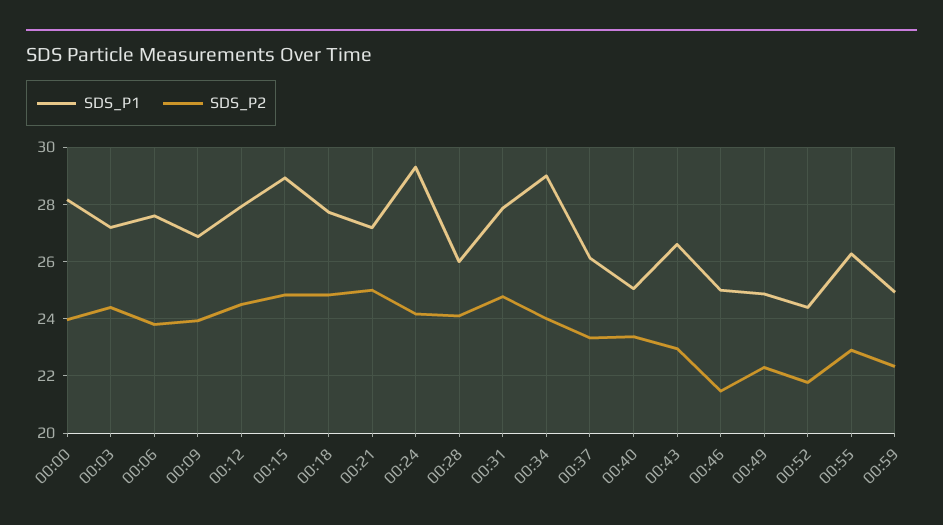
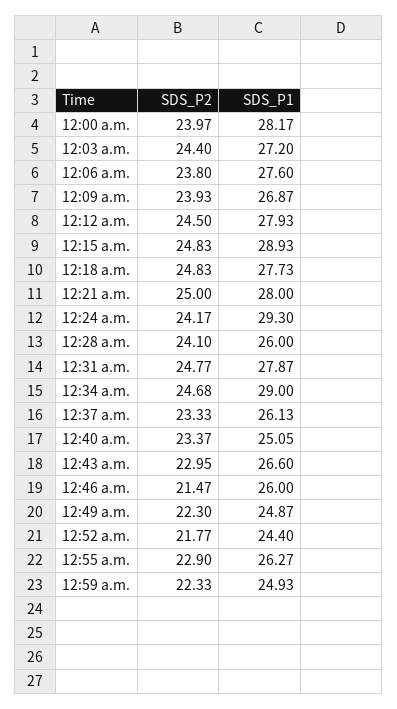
  {
    "SDS_P1": {
      "00:00": 28.17,
      "00:03": 27.2,
      "00:06": 27.6,
      "00:09": 26.87,
      "00:12": 27.93,
      "00:15": 28.93,
      "00:18": 27.73,
-     "00:21": 27.25,
+     "00:21": 28,
      "00:24": 29.3,
      "00:28": 26,
      "00:31": 27.87,
      "00:34": 29,
      "00:37": 26.13,
      "00:40": 25.05,
      "00:43": 26.6,
-     "00:46": 25,
+     "00:46": 26,
      "00:49": 24.87,
      "00:52": 24.4,
      "00:55": 26.27,
      "00:59": 24.93
    },
    "SDS_P2": {
      "00:00": 23.97,
      "00:03": 24.4,
      "00:06": 23.8,
      "00:09": 23.93,
      "00:12": 24.5,
      "00:15": 24.83,
      "00:18": 24.83,
      "00:21": 25,
      "00:24": 24.17,
      "00:28": 24.1,
      "00:31": 24.77,
-     "00:34": 24,
+     "00:34": 24.68,
      "00:37": 23.33,
      "00:40": 23.37,
      "00:43": 22.95,
      "00:46": 21.47,
      "00:49": 22.3,
      "00:52": 21.77,
      "00:55": 22.9,
      "00:59": 22.33
    }
  }

